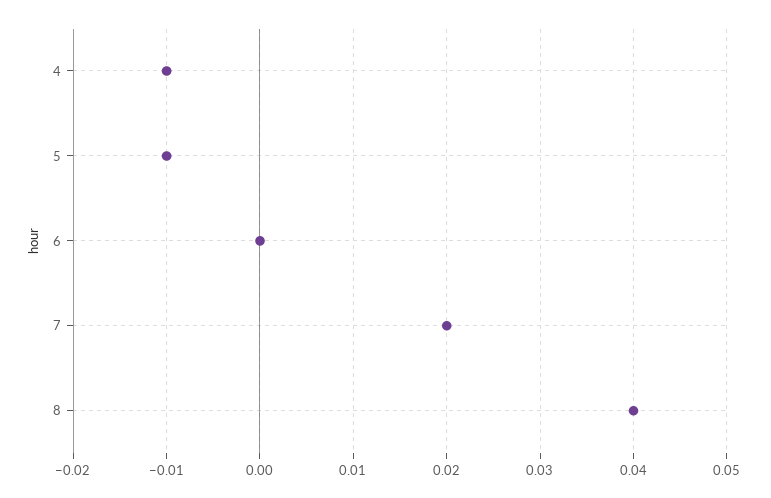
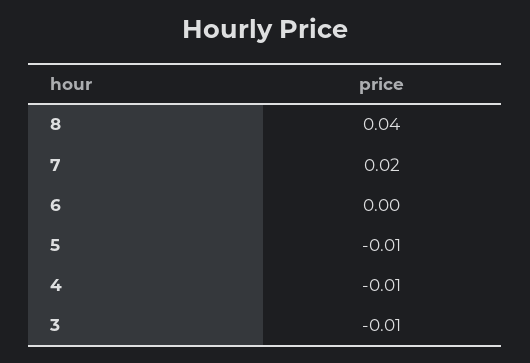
  {
    "4": -0.01,
    "5": -0.01,
    "6": 0,
    "7": 0.02,
-   "8": 0.04
+   "8": 0.04,
+   "3": -0.01
  }

